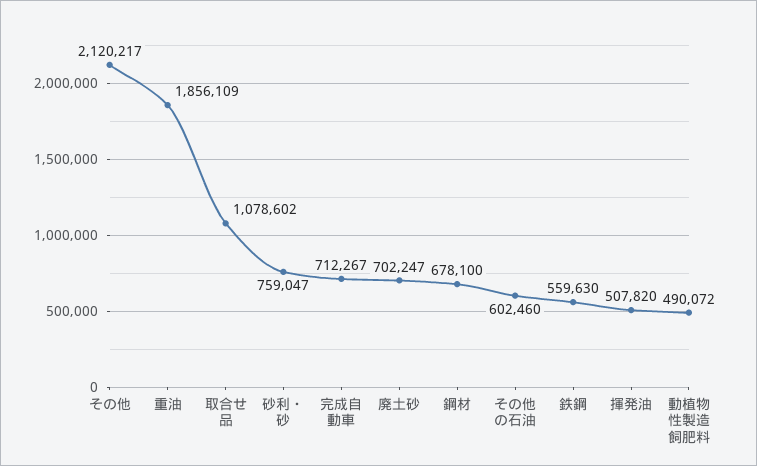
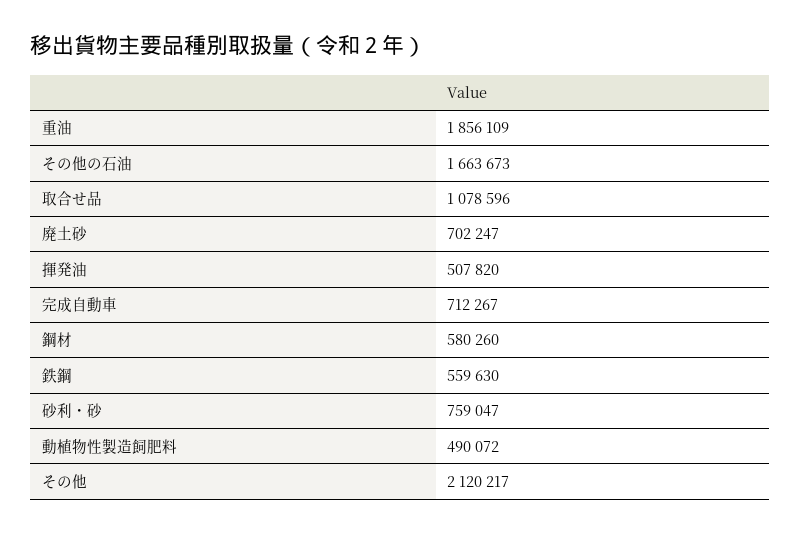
  {
    "その他": 2120217,
    "重油": 1856109,
-   "取合せ品": 1078602,
+   "取合せ品": 1078596,
    "砂利・砂": 759047,
    "完成自動車": 712267,
    "廃土砂": 702247,
-   "鋼材": 678100,
+   "鋼材": 580260,
-   "その他の石油": 602460,
+   "その他の石油": 1663673,
    "鉄鋼": 559630,
    "揮発油": 507820,
    "動植物性製造飼肥料": 490072
  }

